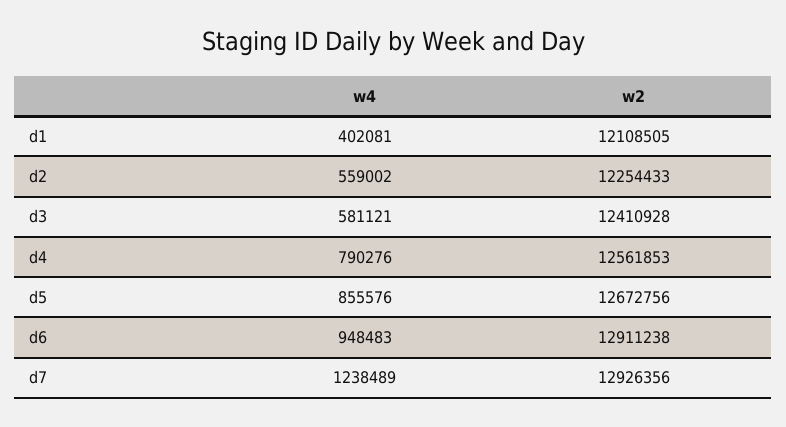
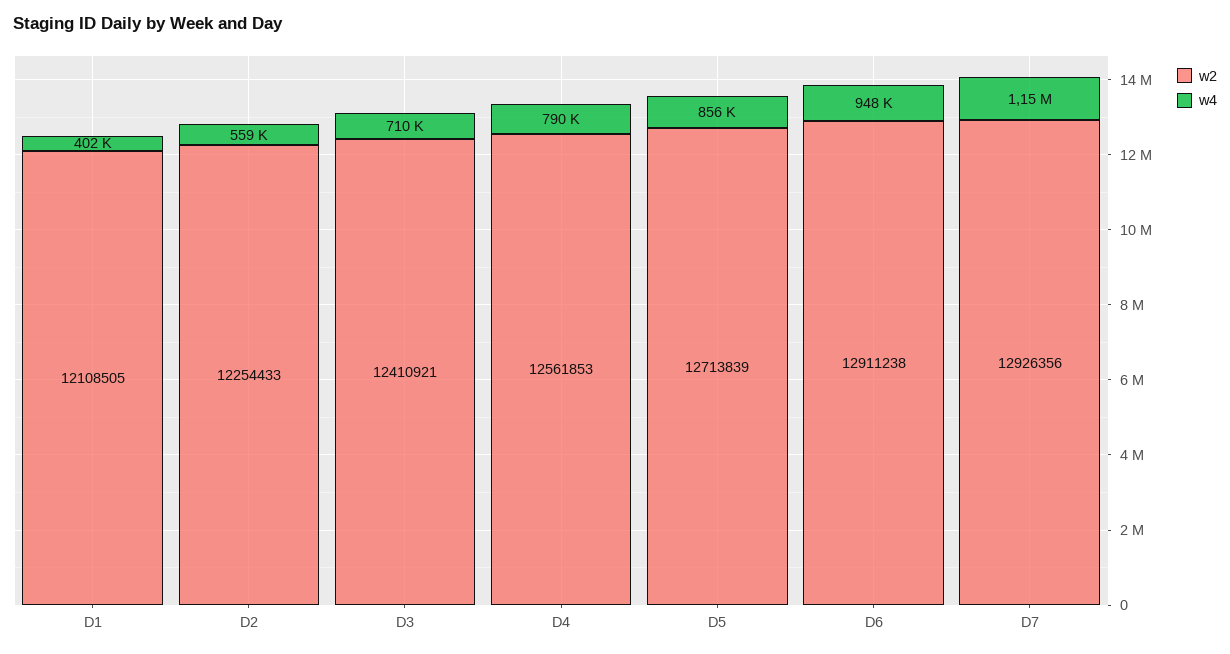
  {
    "w4": {
      "d1": 402081,
      "d2": 559002,
-     "d3": 581121,
+     "d3": 710000,
      "d4": 790276,
      "d5": 855576,
      "d6": 948483,
-     "d7": 1238489
+     "d7": 1150000
    },
    "w2": {
      "d1": 12108505,
      "d2": 12254433,
-     "d3": 12410928,
+     "d3": 12410921,
      "d4": 12561853,
-     "d5": 12672756,
+     "d5": 12713839,
      "d6": 12911238,
      "d7": 12926356
    }
  }

